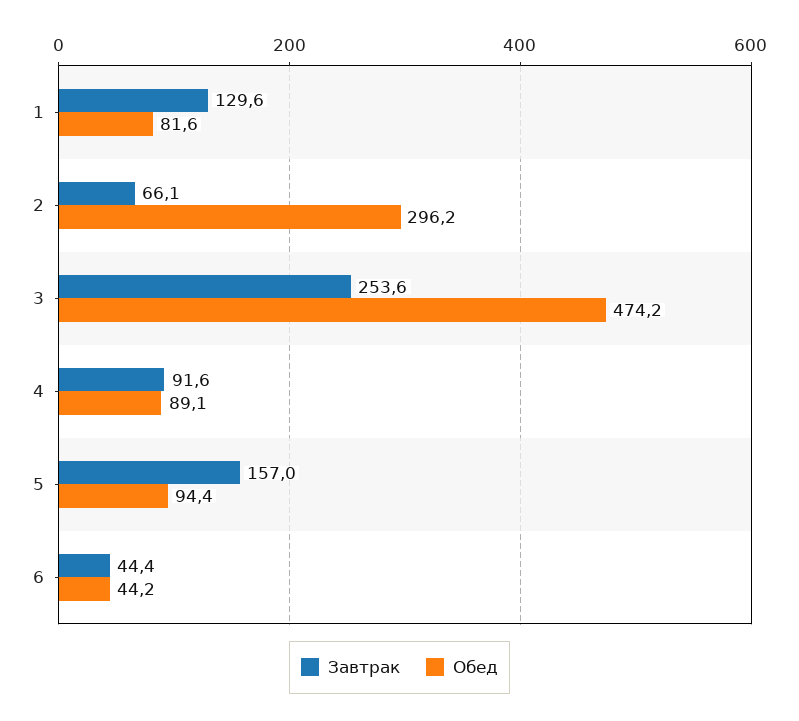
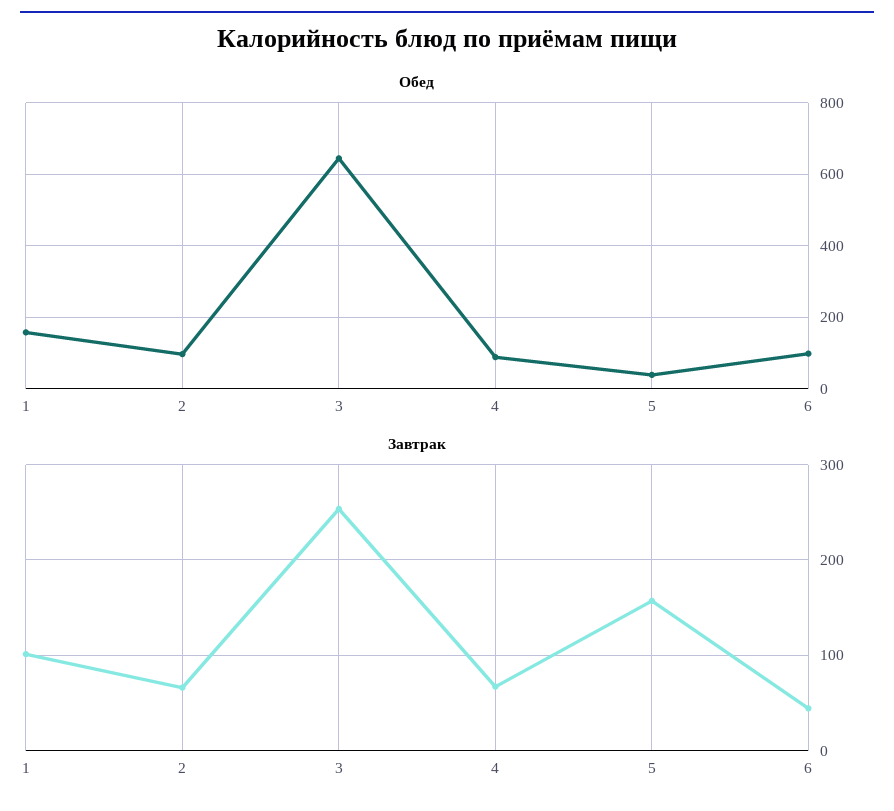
  {
    "Завтрак": {
-     "1": 129.6,
+     "1": 100,
      "2": 66.1,
      "3": 253.6,
-     "4": 91.6,
+     "4": 70,
      "5": 157,
      "6": 44.4
    },
    "Обед": {
-     "1": 81.6,
+     "1": 160,
-     "2": 296.2,
+     "2": 100,
-     "3": 474.2,
+     "3": 640,
      "4": 89.1,
-     "5": 94.4,
+     "5": 40,
-     "6": 44.2
+     "6": 100
    }
  }

